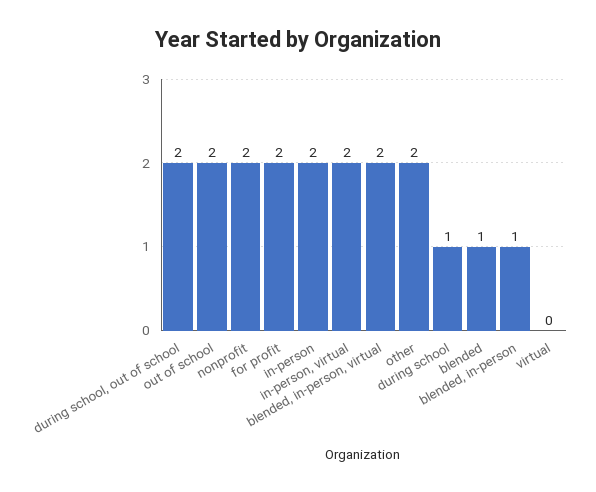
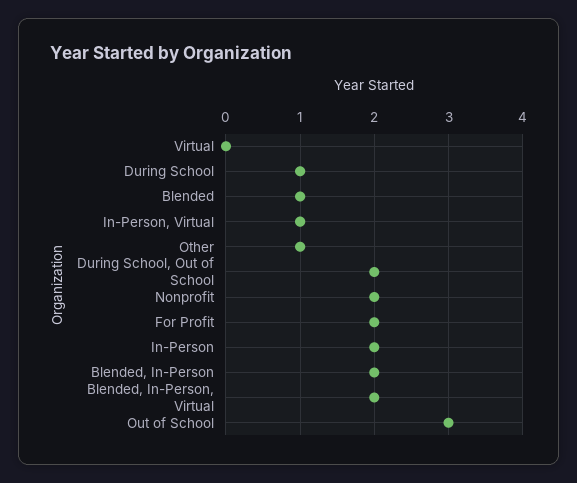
  {
    "during school, out of school": 2,
-   "out of school": 2,
+   "out of school": 3,
    "nonprofit": 2,
    "for profit": 2,
    "in-person": 2,
-   "in-person, virtual": 2,
+   "in-person, virtual": 1,
    "blended, in-person, virtual": 2,
-   "other": 2,
+   "other": 1,
    "during school": 1,
    "blended": 1,
-   "blended, in-person": 1,
+   "blended, in-person": 2,
    "virtual": 0
  }

